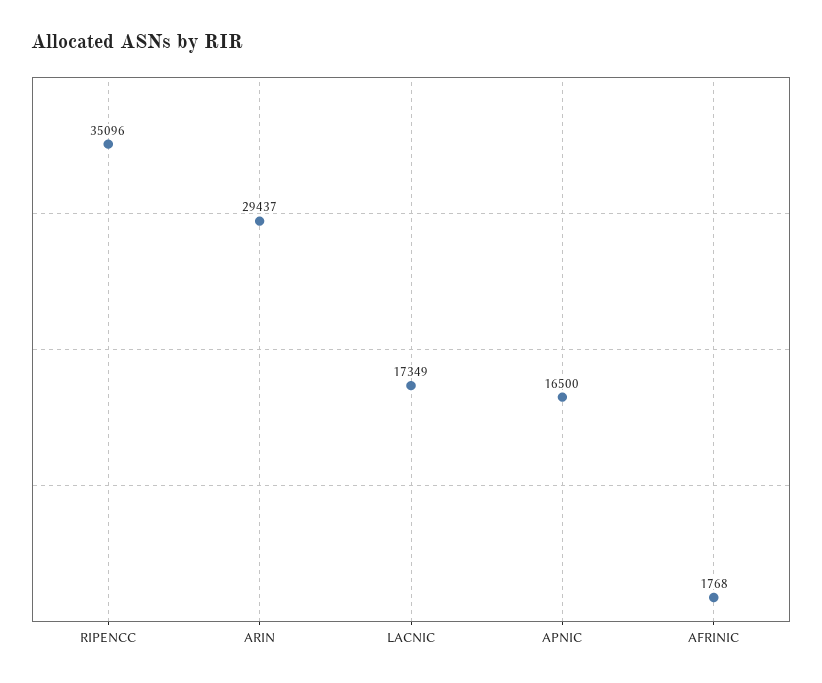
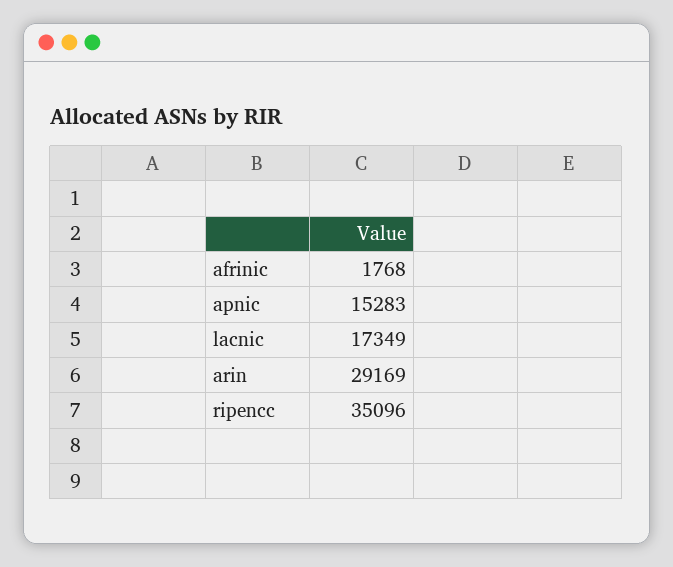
  {
    "RIPENCC": 35096,
-   "ARIN": 29437,
+   "ARIN": 29169,
    "LACNIC": 17349,
-   "APNIC": 16500,
+   "APNIC": 15283,
    "AFRINIC": 1768
  }

